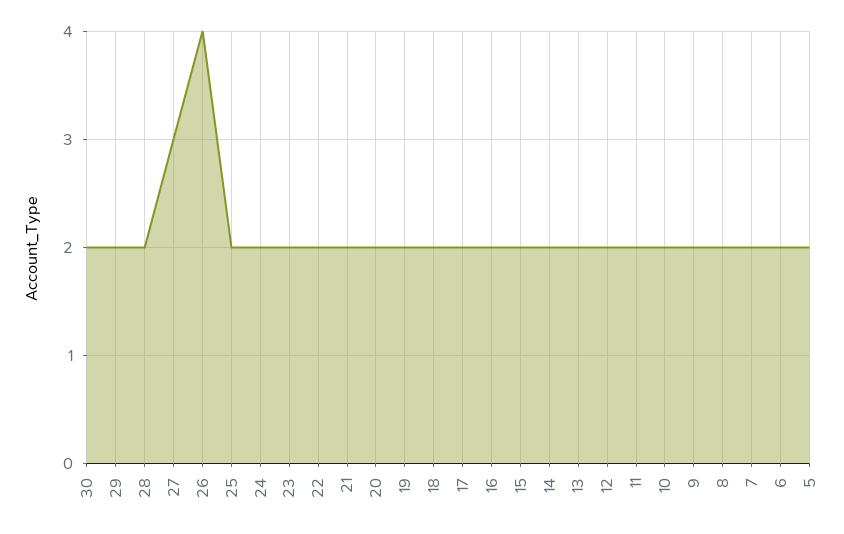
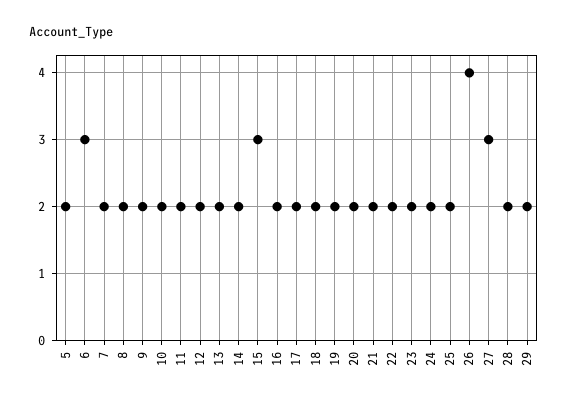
  {
-   "30": 2,
    "29": 2,
    "28": 2,
    "27": 3,
    "26": 4,
    "25": 2,
    "24": 2,
    "23": 2,
    "22": 2,
    "21": 2,
    "20": 2,
    "19": 2,
    "18": 2,
    "17": 2,
    "16": 2,
-   "15": 2,
+   "15": 3,
    "14": 2,
    "13": 2,
    "12": 2,
    "11": 2,
    "10": 2,
    "9": 2,
    "8": 2,
    "7": 2,
-   "6": 2,
+   "6": 3,
    "5": 2
  }

